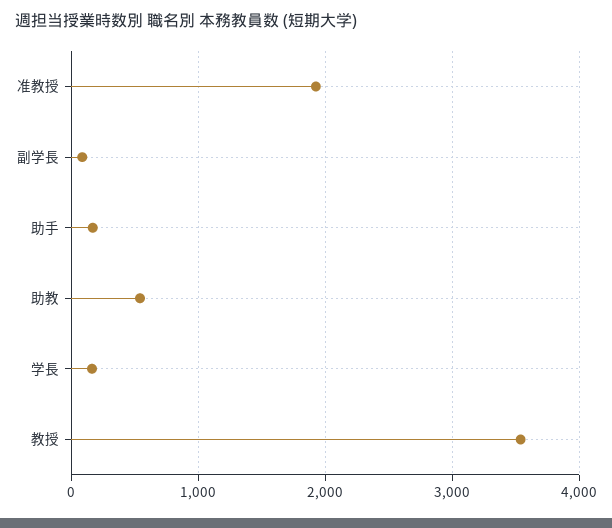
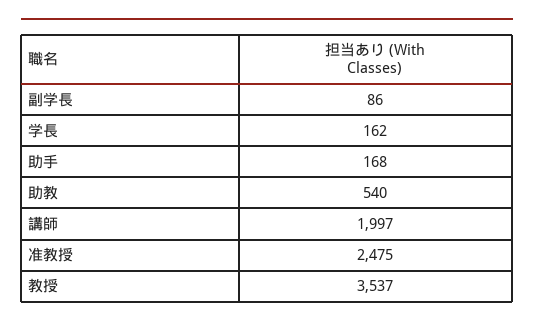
  {
-   "准教授": 1900,
+   "准教授": 2475,
    "副学長": 86,
    "助手": 168,
    "助教": 540,
    "学長": 162,
-   "教授": 3537
+   "教授": 3537,
+   "講師": 1997
  }

